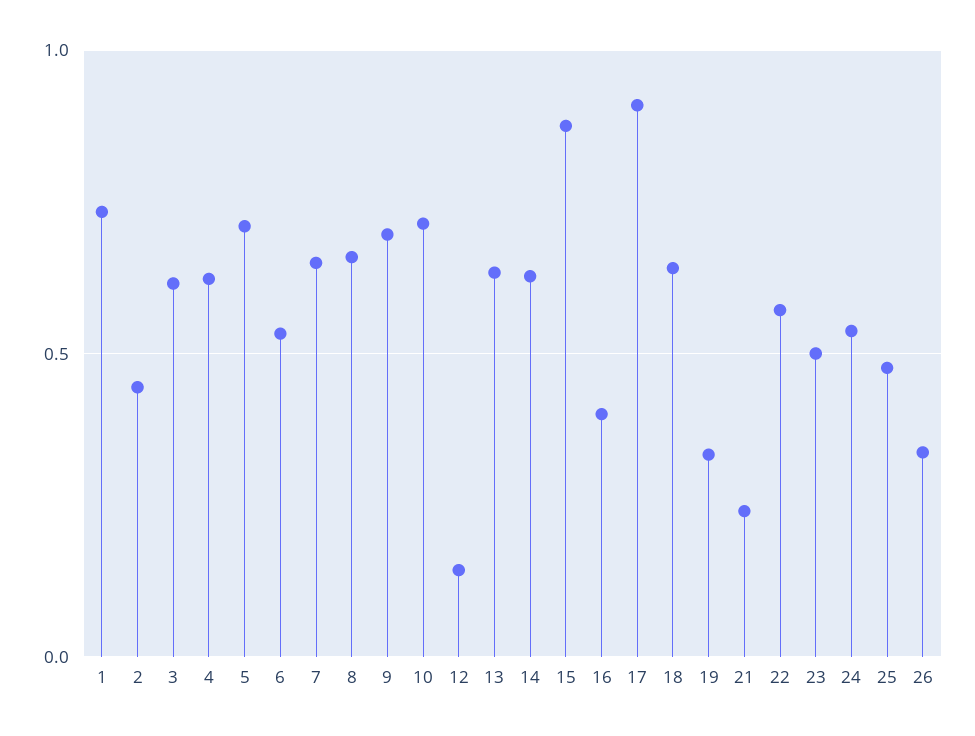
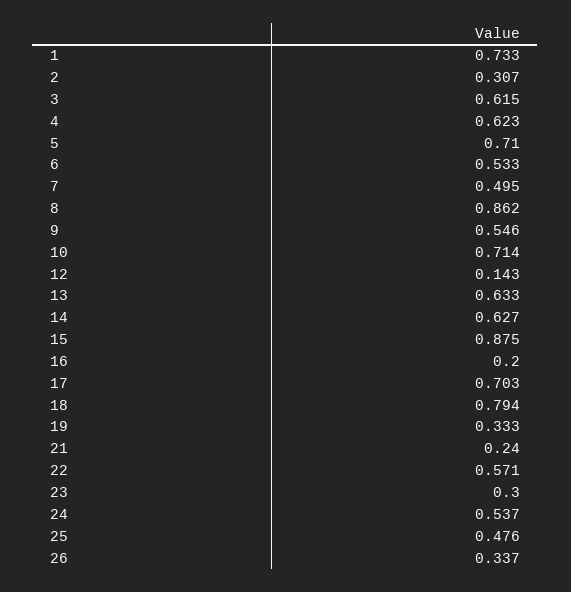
  {
    "1": 0.733,
-   "2": 0.45,
+   "2": 0.307,
    "3": 0.615,
    "4": 0.623,
    "5": 0.71,
    "6": 0.533,
-   "7": 0.65,
+   "7": 0.495,
-   "8": 0.65,
+   "8": 0.862,
-   "9": 0.7,
+   "9": 0.546,
    "10": 0.714,
    "12": 0.143,
    "13": 0.633,
    "14": 0.627,
    "15": 0.875,
-   "16": 0.4,
+   "16": 0.2,
-   "17": 0.9,
+   "17": 0.703,
-   "18": 0.65,
+   "18": 0.794,
    "19": 0.333,
    "21": 0.24,
    "22": 0.571,
-   "23": 0.5,
+   "23": 0.3,
    "24": 0.537,
    "25": 0.476,
    "26": 0.337
  }

